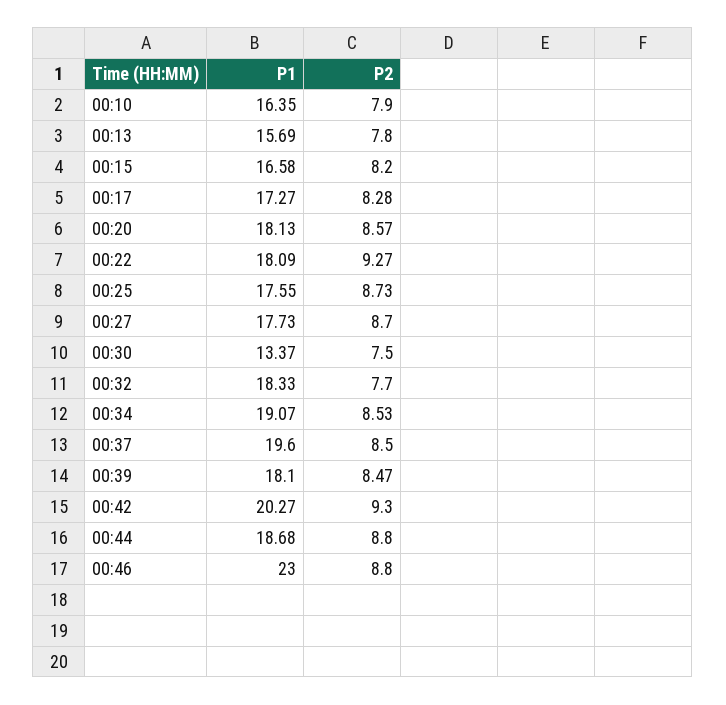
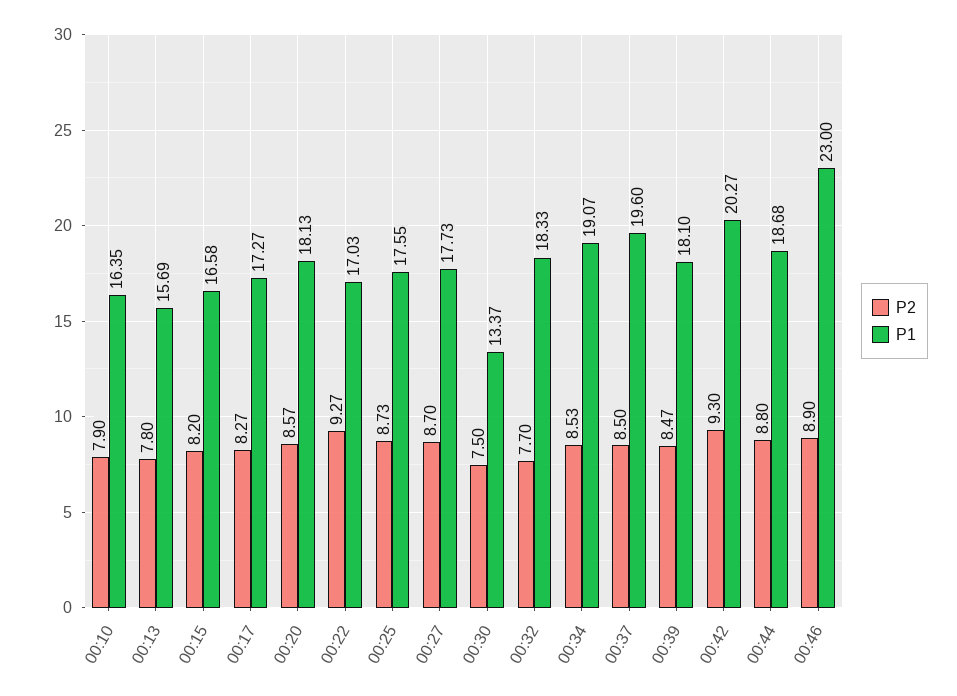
  {
    "P1": {
      "00:10": 16.35,
      "00:13": 15.69,
      "00:15": 16.58,
      "00:17": 17.27,
      "00:20": 18.13,
-     "00:22": 18.09,
+     "00:22": 17.03,
      "00:25": 17.55,
      "00:27": 17.73,
      "00:30": 13.37,
      "00:32": 18.33,
      "00:34": 19.07,
      "00:37": 19.6,
      "00:39": 18.1,
      "00:42": 20.27,
      "00:44": 18.68,
      "00:46": 23
    },
    "P2": {
      "00:10": 7.9,
      "00:13": 7.8,
      "00:15": 8.2,
-     "00:17": 8.28,
+     "00:17": 8.27,
      "00:20": 8.57,
      "00:22": 9.27,
      "00:25": 8.73,
      "00:27": 8.7,
      "00:30": 7.5,
      "00:32": 7.7,
      "00:34": 8.53,
      "00:37": 8.5,
      "00:39": 8.47,
      "00:42": 9.3,
      "00:44": 8.8,
-     "00:46": 8.8
+     "00:46": 8.9
    }
  }

